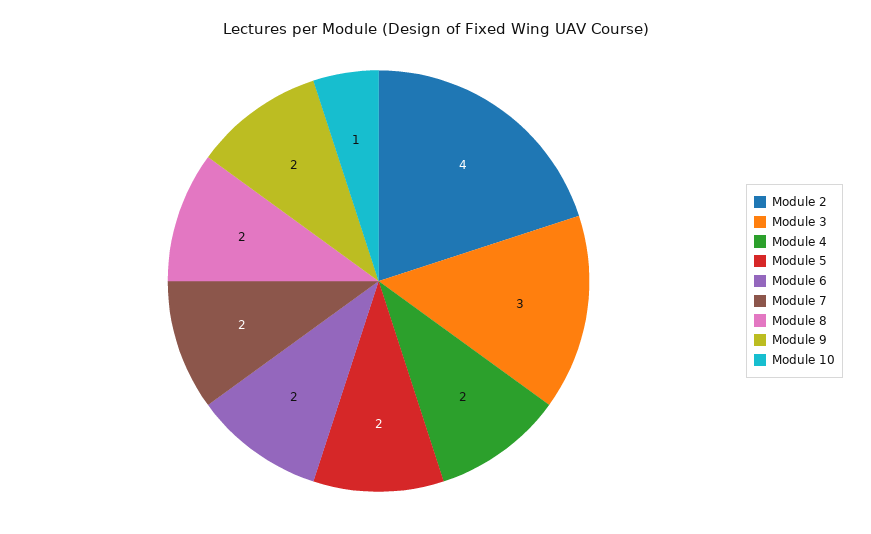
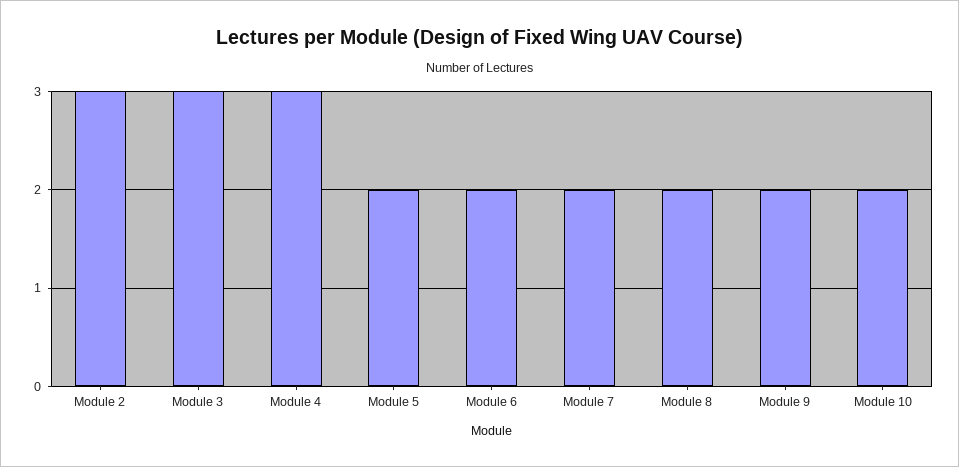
  {
-   "Module 2": 4,
+   "Module 2": 3,
    "Module 3": 3,
-   "Module 4": 2,
+   "Module 4": 3,
    "Module 5": 2,
    "Module 6": 2,
    "Module 7": 2,
    "Module 8": 2,
    "Module 9": 2,
-   "Module 10": 1
+   "Module 10": 2
  }

